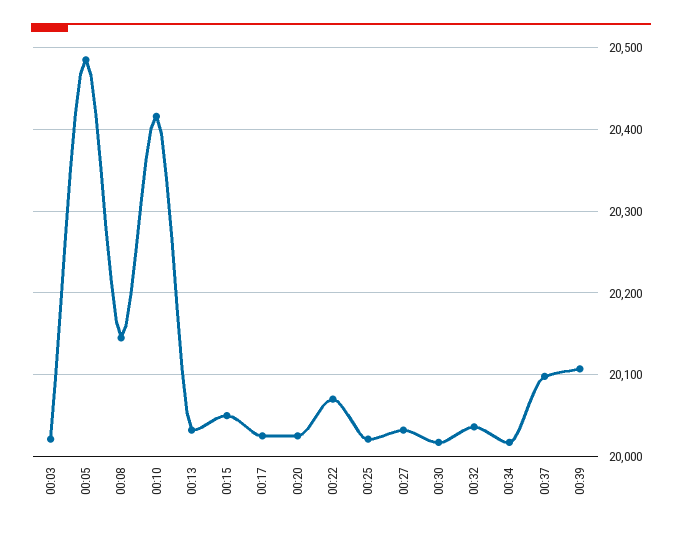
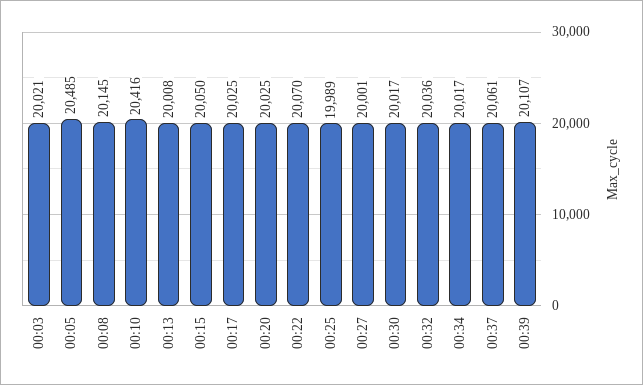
  {
    "00:03": 20021,
    "00:05": 20485,
    "00:08": 20145,
    "00:10": 20416,
-   "00:13": 20030,
+   "00:13": 20008,
    "00:15": 20050,
    "00:17": 20025,
    "00:20": 20025,
    "00:22": 20070,
-   "00:25": 20020,
+   "00:25": 19989,
-   "00:27": 20030,
+   "00:27": 20001,
    "00:30": 20017,
    "00:32": 20036,
    "00:34": 20017,
-   "00:37": 20100,
+   "00:37": 20061,
    "00:39": 20107
  }

